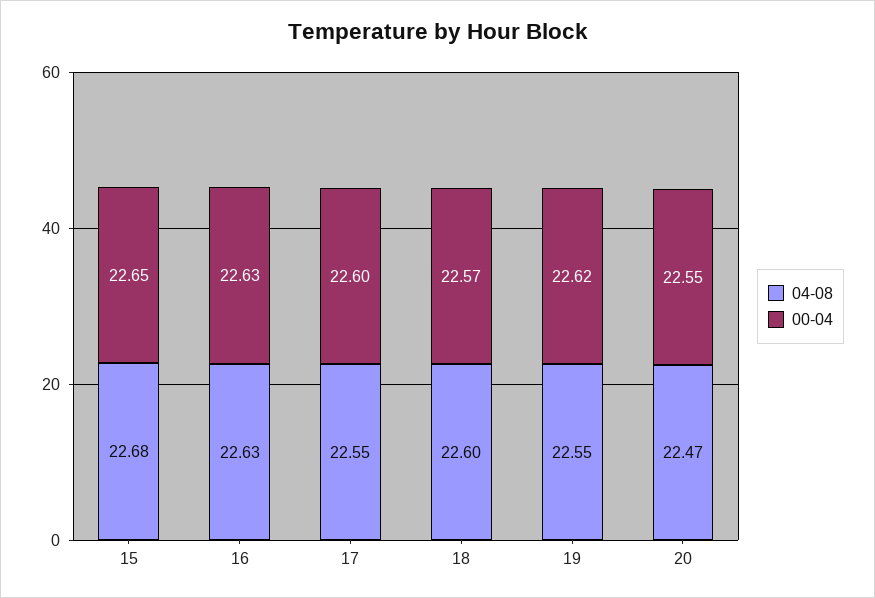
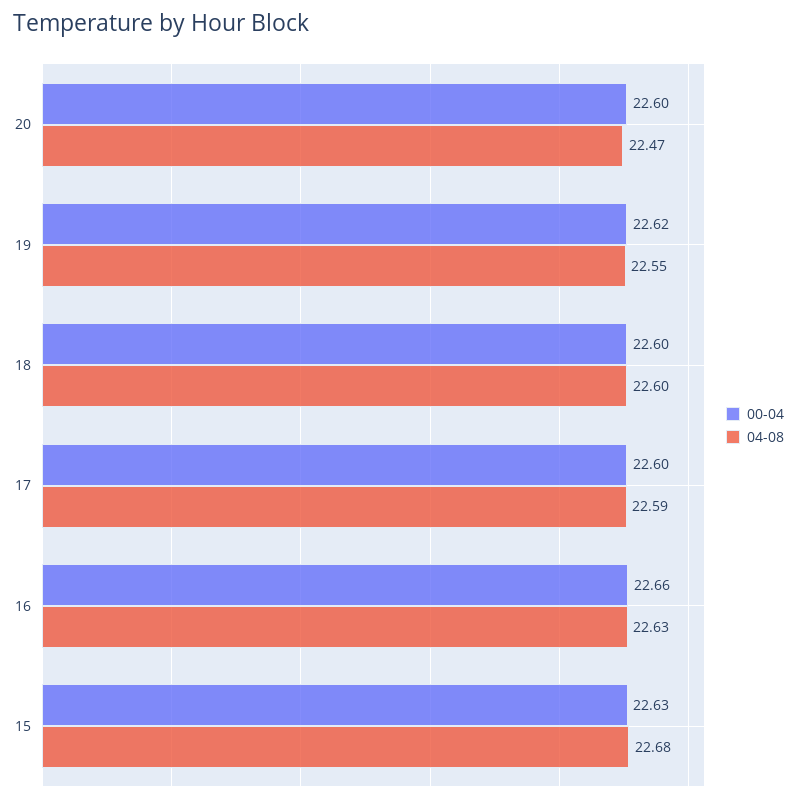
  {
    "04-08": {
      "15": 22.68,
      "16": 22.63,
-     "17": 22.55,
+     "17": 22.59,
      "18": 22.6,
      "19": 22.55,
      "20": 22.47
    },
    "00-04": {
-     "15": 22.65,
+     "15": 22.63,
-     "16": 22.63,
+     "16": 22.66,
      "17": 22.6,
-     "18": 22.57,
+     "18": 22.6,
      "19": 22.62,
-     "20": 22.55
+     "20": 22.6
    }
  }

